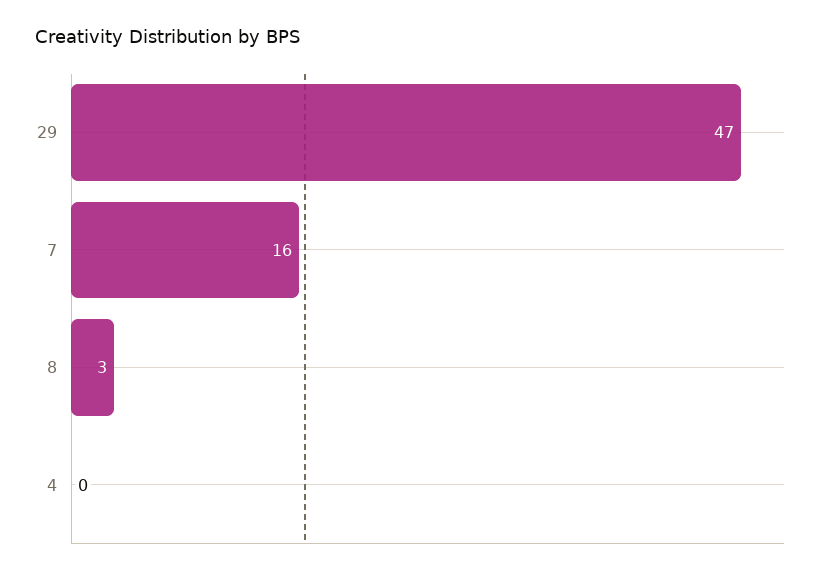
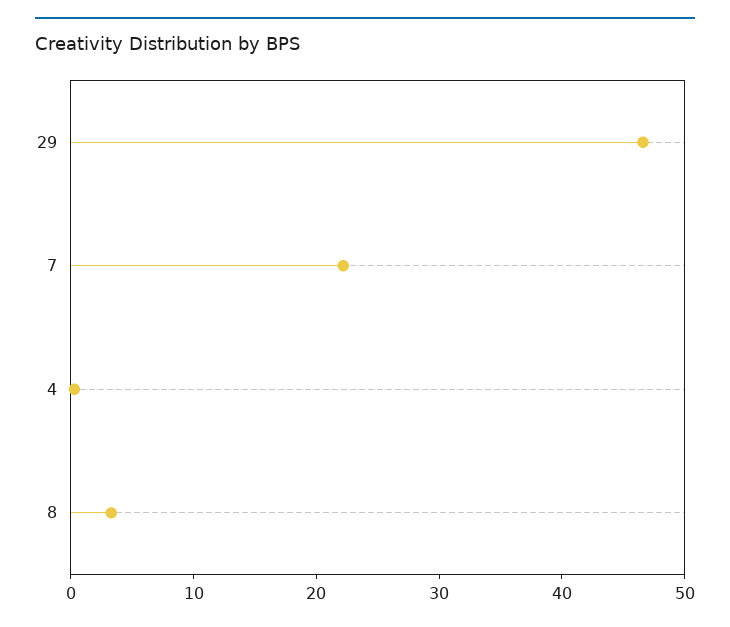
  {
    "29": 47,
-   "7": 16,
+   "7": 22,
    "8": 3,
    "4": 0
  }

